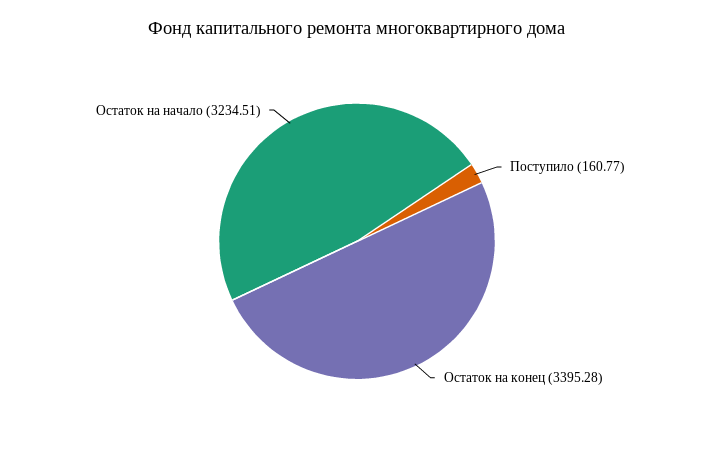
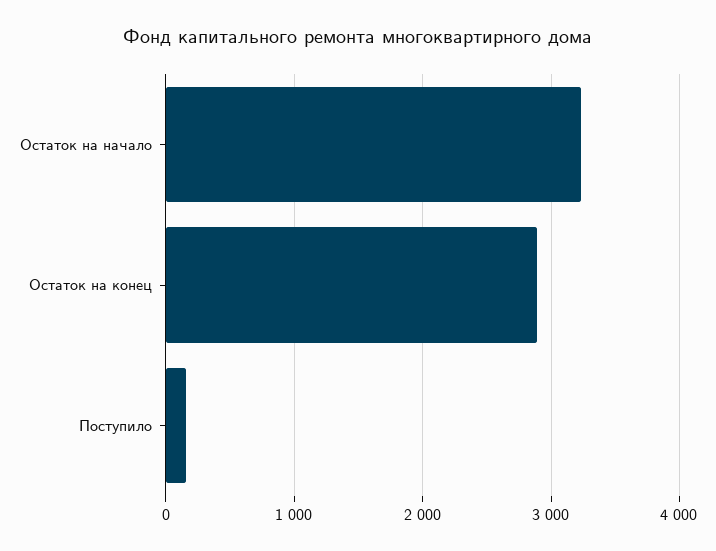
  {
    "Поступило": 160.77,
-   "Остаток на конец": 3395.28,
+   "Остаток на конец": 2900,
    "Остаток на начало": 3234.51
  }

